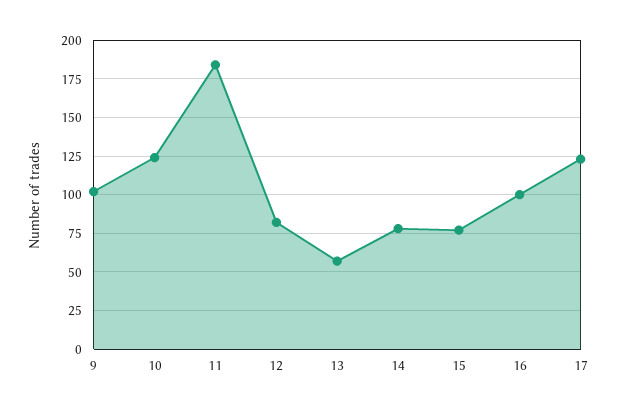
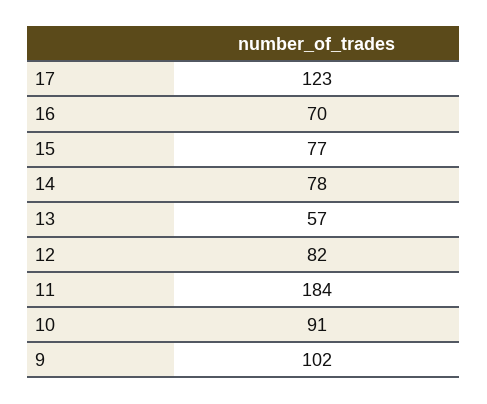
  {
    "9": 102,
-   "10": 125,
+   "10": 91,
    "11": 184,
    "12": 82,
    "13": 57,
    "14": 78,
    "15": 77,
-   "16": 100,
+   "16": 70,
    "17": 123
  }

